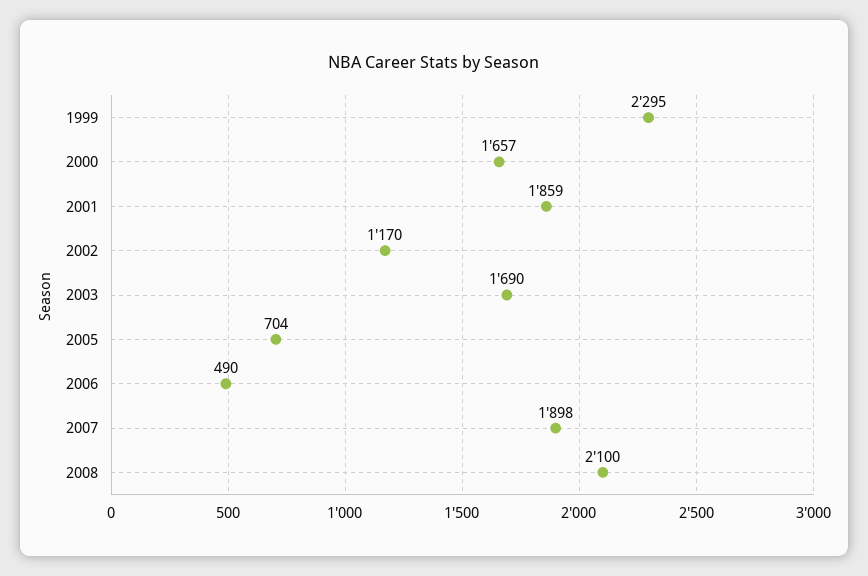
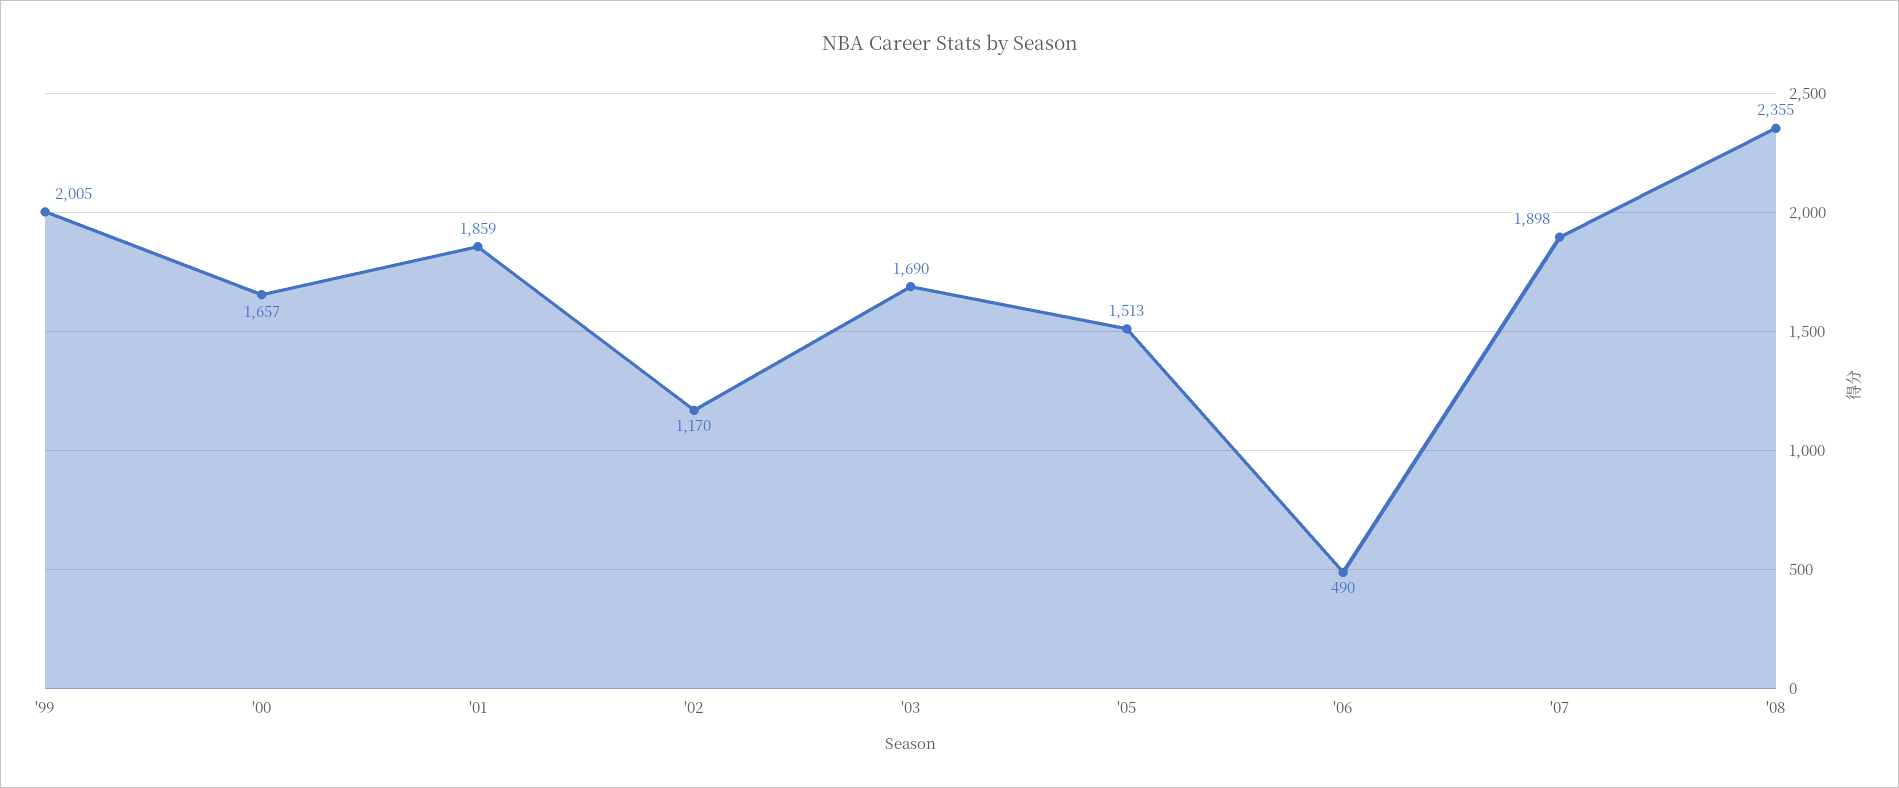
  {
-   "1999": 2295,
+   "1999": 2005,
    "2000": 1657,
    "2001": 1859,
    "2002": 1170,
    "2003": 1690,
-   "2005": 704,
+   "2005": 1513,
    "2006": 490,
    "2007": 1898,
-   "2008": 2100
+   "2008": 2355
  }

